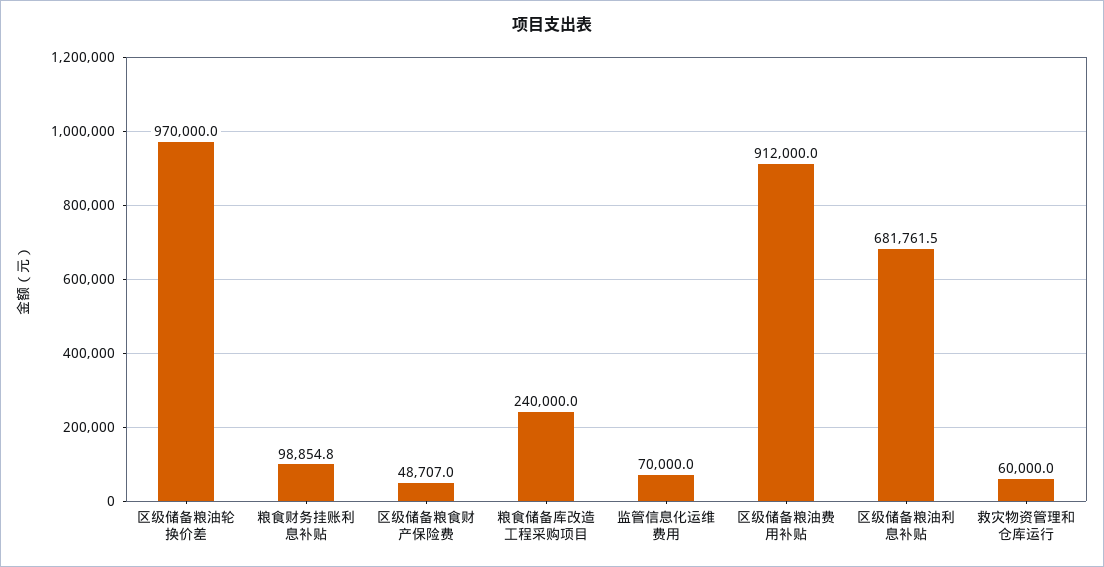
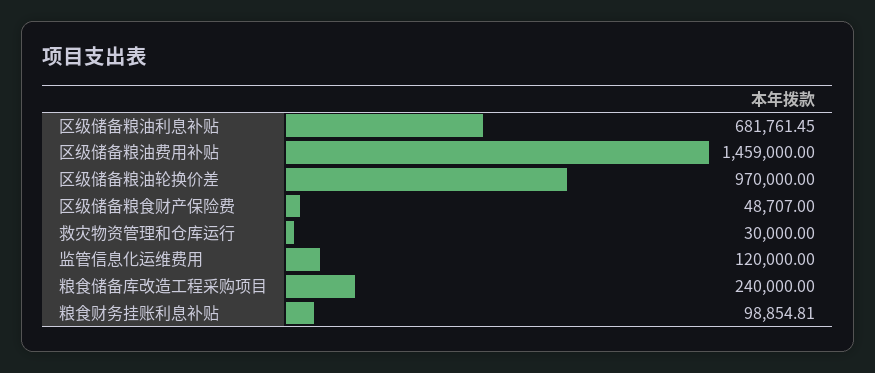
  {
    "区级储备粮油轮换价差": 970000,
    "粮食财务挂账利息补贴": 98854.81,
    "区级储备粮食财产保险费": 48707,
    "粮食储备库改造工程采购项目": 240000,
-   "监管信息化运维费用": 70000,
+   "监管信息化运维费用": 120000,
-   "区级储备粮油费用补贴": 912000,
+   "区级储备粮油费用补贴": 1459000,
    "区级储备粮油利息补贴": 681761.45,
-   "救灾物资管理和仓库运行": 60000
+   "救灾物资管理和仓库运行": 30000
  }

